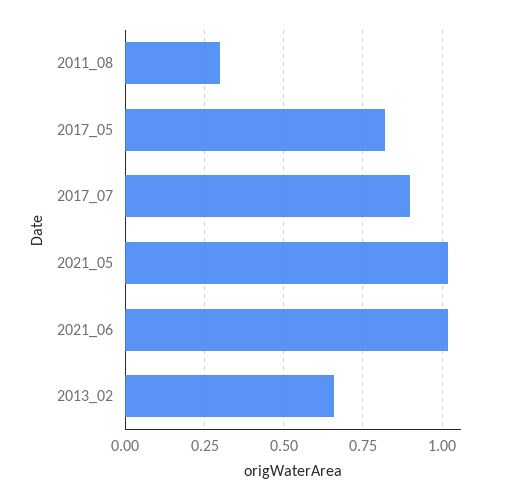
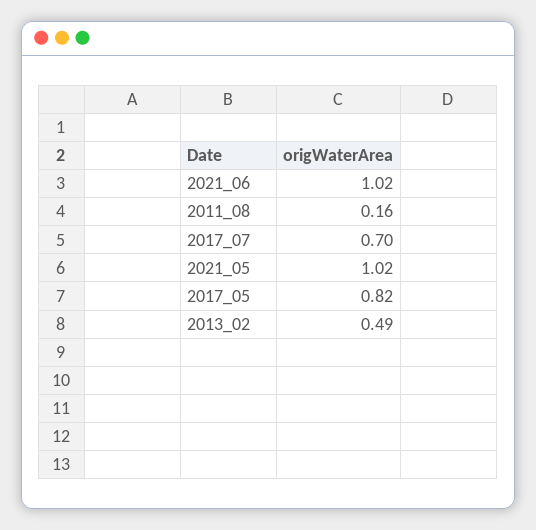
  {
-   "2011_08": 0.3,
+   "2011_08": 0.16,
    "2017_05": 0.82,
-   "2017_07": 0.9,
+   "2017_07": 0.7,
    "2021_05": 1.02,
    "2021_06": 1.02,
-   "2013_02": 0.65
+   "2013_02": 0.49
  }

